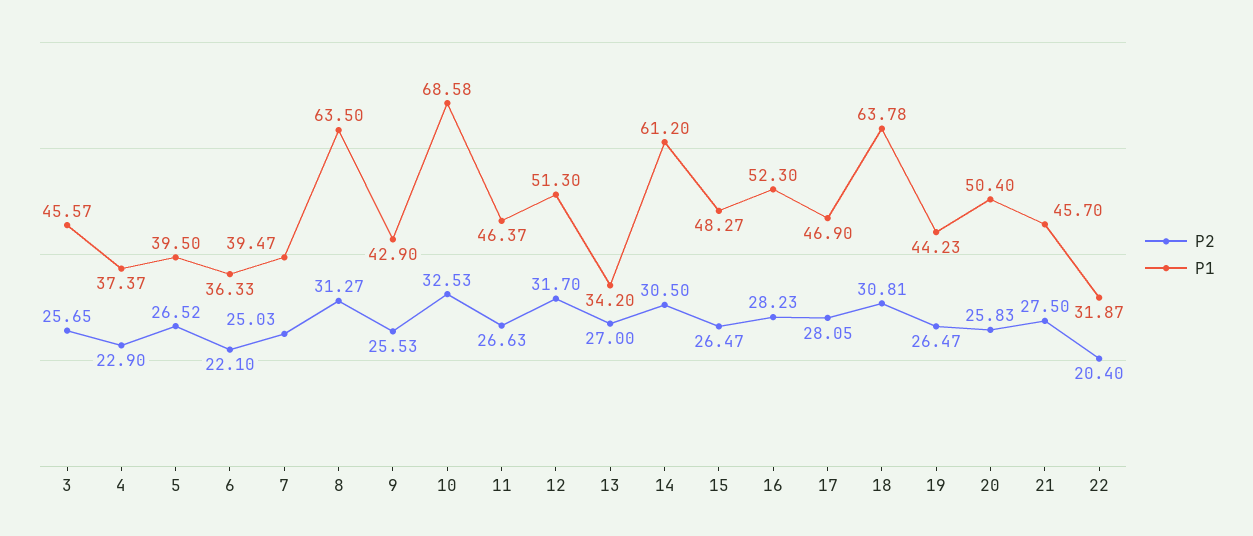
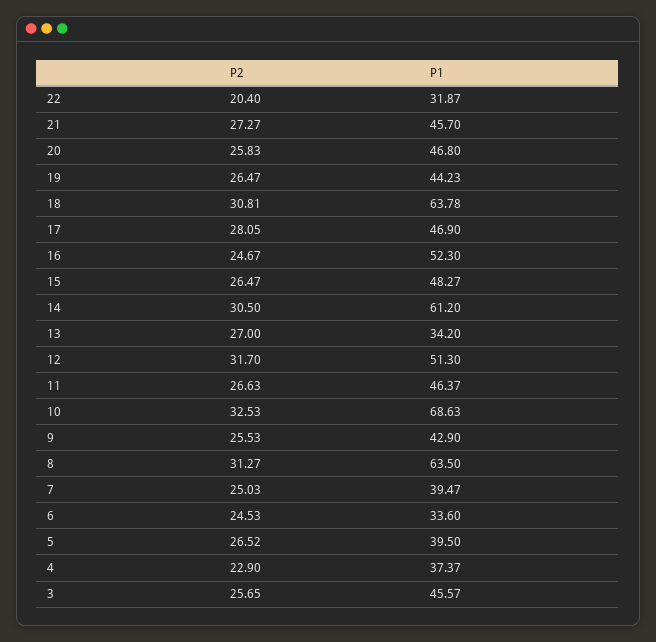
  {
    "P2": {
      "3": 25.65,
      "4": 22.9,
      "5": 26.52,
-     "6": 22.1,
+     "6": 24.53,
      "7": 25.03,
      "8": 31.27,
      "9": 25.53,
      "10": 32.53,
      "11": 26.63,
      "12": 31.7,
      "13": 27,
      "14": 30.5,
      "15": 26.47,
-     "16": 28.23,
+     "16": 24.67,
      "17": 28.05,
      "18": 30.81,
      "19": 26.47,
      "20": 25.83,
-     "21": 27.5,
+     "21": 27.27,
      "22": 20.4
    },
    "P1": {
      "3": 45.57,
      "4": 37.37,
      "5": 39.5,
-     "6": 36.33,
+     "6": 33.6,
      "7": 39.47,
      "8": 63.5,
      "9": 42.9,
-     "10": 68.58,
+     "10": 68.63,
      "11": 46.37,
      "12": 51.3,
      "13": 34.2,
      "14": 61.2,
      "15": 48.27,
      "16": 52.3,
      "17": 46.9,
      "18": 63.78,
      "19": 44.23,
-     "20": 50.4,
+     "20": 46.8,
      "21": 45.7,
      "22": 31.87
    }
  }

